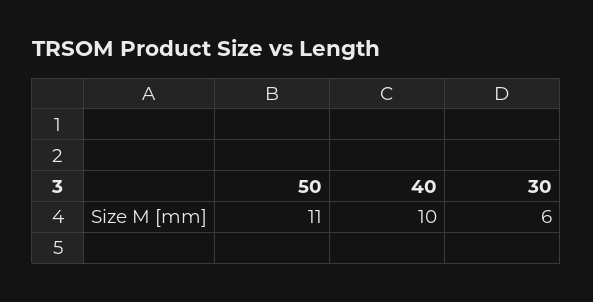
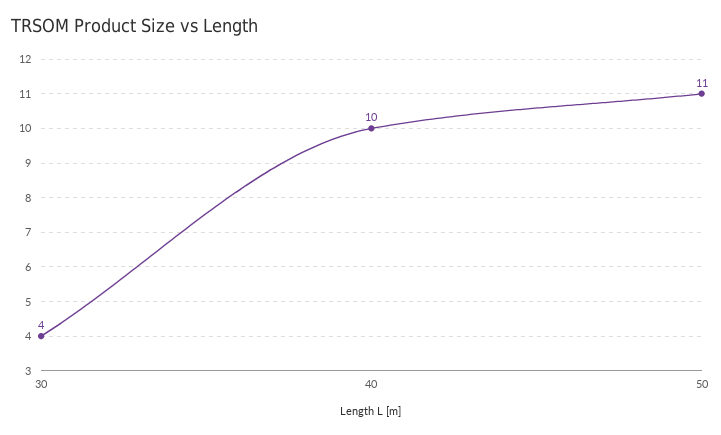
  {
    "50": 11,
    "40": 10,
-   "30": 6
+   "30": 4
  }

